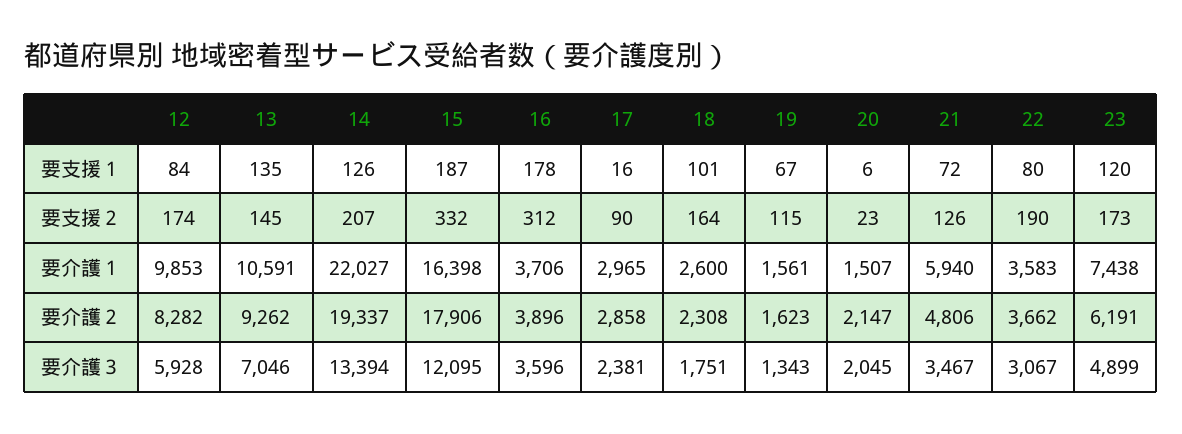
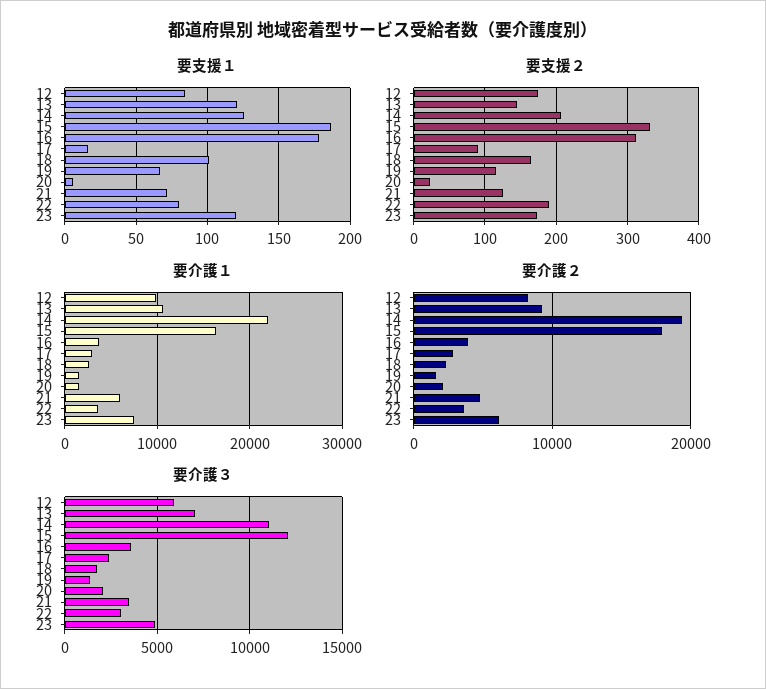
  {
    "要支援１": {
      "12": 84,
-     "13": 135,
+     "13": 120,
      "14": 126,
      "15": 187,
      "16": 178,
      "17": 16,
      "18": 101,
      "19": 67,
      "20": 6,
      "21": 72,
      "22": 80,
      "23": 120
    },
    "要支援２": {
      "12": 174,
      "13": 145,
      "14": 207,
      "15": 332,
      "16": 312,
      "17": 90,
      "18": 164,
      "19": 115,
      "20": 23,
      "21": 126,
      "22": 190,
      "23": 173
    },
    "要介護１": {
      "12": 9853,
      "13": 10591,
      "14": 22027,
      "15": 16398,
      "16": 3706,
      "17": 2965,
      "18": 2600,
      "19": 1561,
      "20": 1507,
      "21": 5940,
      "22": 3583,
      "23": 7438
    },
    "要介護２": {
      "12": 8282,
      "13": 9262,
      "14": 19337,
      "15": 17906,
      "16": 3896,
      "17": 2858,
      "18": 2308,
      "19": 1623,
      "20": 2147,
      "21": 4806,
      "22": 3662,
      "23": 6191
    },
    "要介護３": {
      "12": 5928,
      "13": 7046,
-     "14": 13394,
+     "14": 11000,
      "15": 12095,
      "16": 3596,
      "17": 2381,
      "18": 1751,
      "19": 1343,
      "20": 2045,
      "21": 3467,
      "22": 3067,
      "23": 4899
    }
  }

